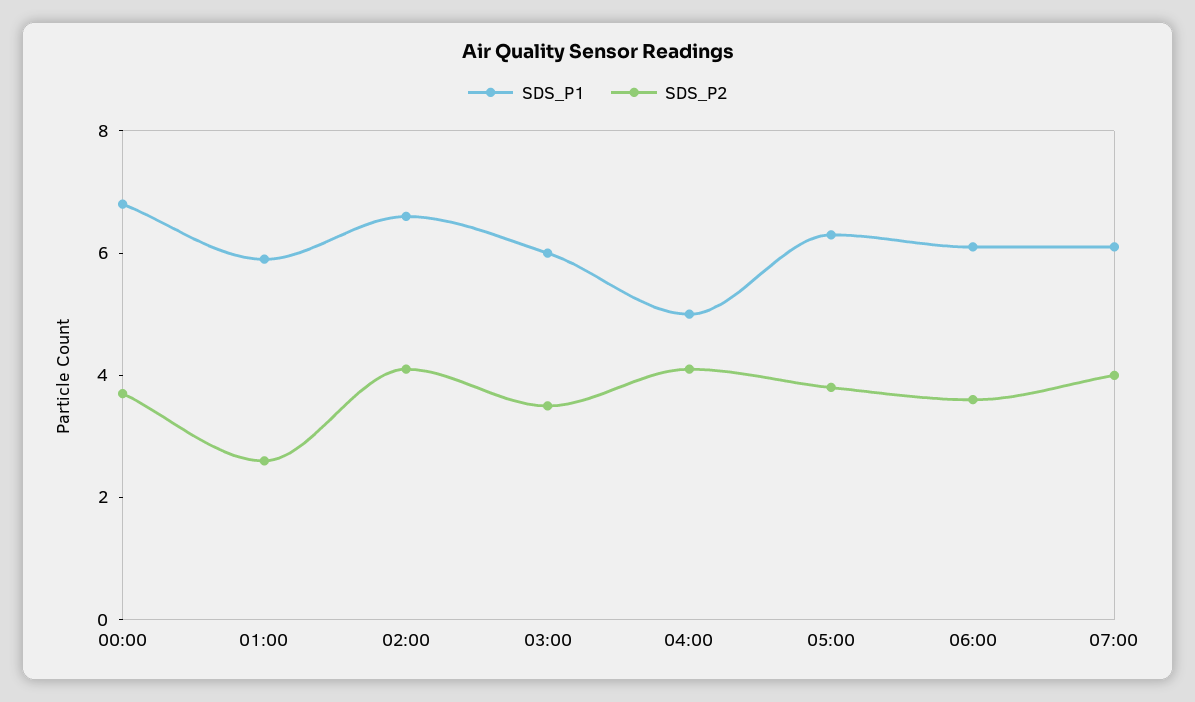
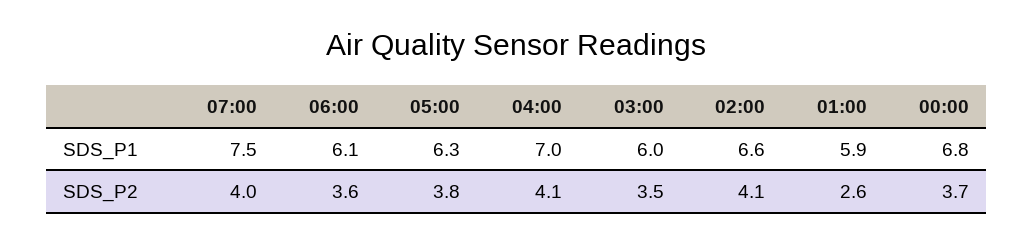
  {
    "SDS_P1": {
      "00:00": 6.8,
      "01:00": 5.9,
      "02:00": 6.6,
      "03:00": 6,
-     "04:00": 5,
+     "04:00": 7,
      "05:00": 6.3,
      "06:00": 6.1,
-     "07:00": 6
+     "07:00": 7.5
    },
    "SDS_P2": {
      "00:00": 3.7,
      "01:00": 2.6,
      "02:00": 4.1,
      "03:00": 3.5,
      "04:00": 4.1,
      "05:00": 3.8,
      "06:00": 3.6,
      "07:00": 4
    }
  }

